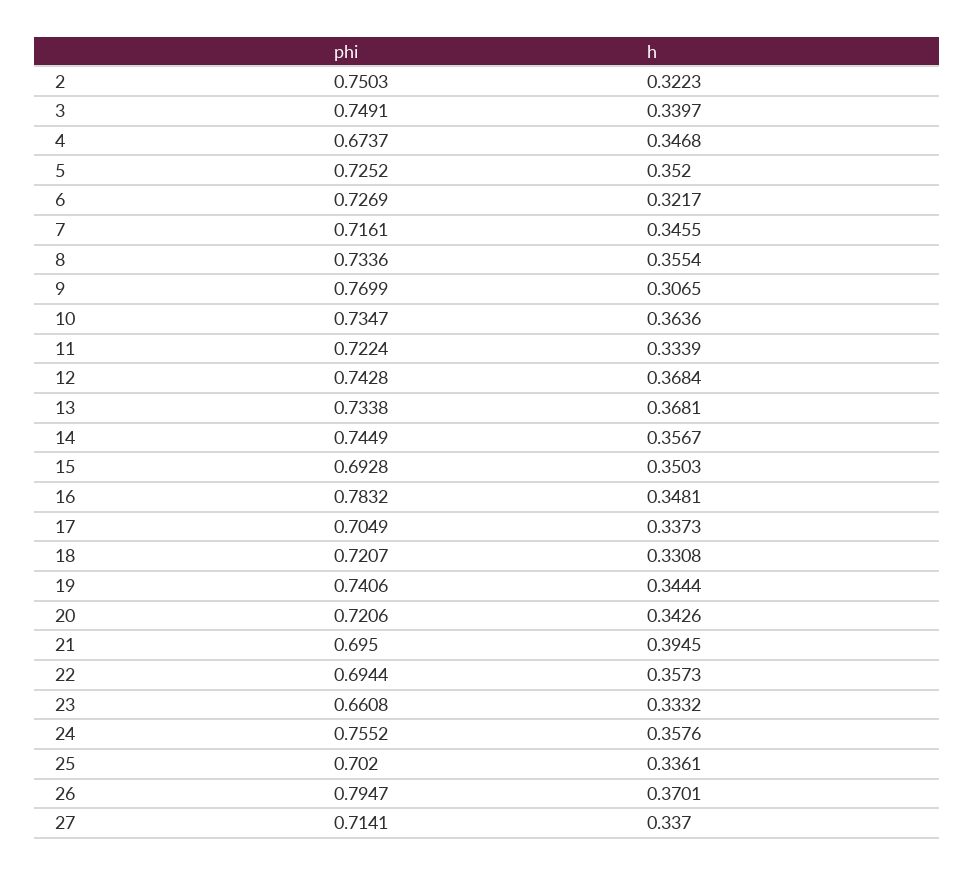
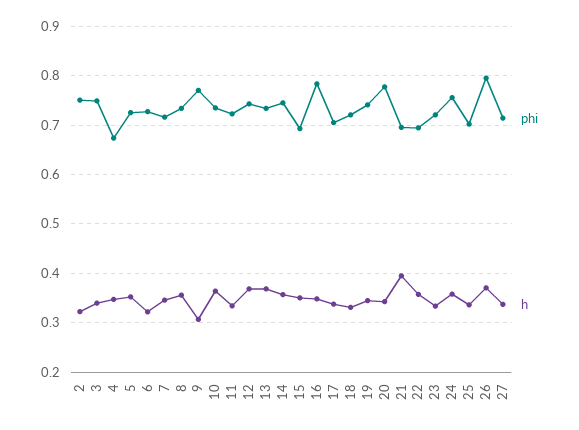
  {
    "phi": {
      "2": 0.7503,
      "3": 0.7491,
      "4": 0.6737,
      "5": 0.7252,
      "6": 0.7269,
      "7": 0.7161,
      "8": 0.7336,
      "9": 0.7699,
      "10": 0.7347,
      "11": 0.7224,
      "12": 0.7428,
      "13": 0.7338,
      "14": 0.7449,
      "15": 0.6928,
      "16": 0.7832,
      "17": 0.7049,
      "18": 0.7207,
      "19": 0.7406,
-     "20": 0.7206,
+     "20": 0.78,
      "21": 0.695,
      "22": 0.6944,
-     "23": 0.6608,
+     "23": 0.72,
      "24": 0.7552,
      "25": 0.702,
      "26": 0.7947,
      "27": 0.7141
    },
    "h": {
      "2": 0.3223,
      "3": 0.3397,
      "4": 0.3468,
      "5": 0.352,
      "6": 0.3217,
      "7": 0.3455,
      "8": 0.3554,
      "9": 0.3065,
      "10": 0.3636,
      "11": 0.3339,
      "12": 0.3684,
      "13": 0.3681,
      "14": 0.3567,
      "15": 0.3503,
      "16": 0.3481,
      "17": 0.3373,
      "18": 0.3308,
      "19": 0.3444,
      "20": 0.3426,
      "21": 0.3945,
      "22": 0.3573,
      "23": 0.3332,
      "24": 0.3576,
      "25": 0.3361,
      "26": 0.3701,
      "27": 0.337
    }
  }

